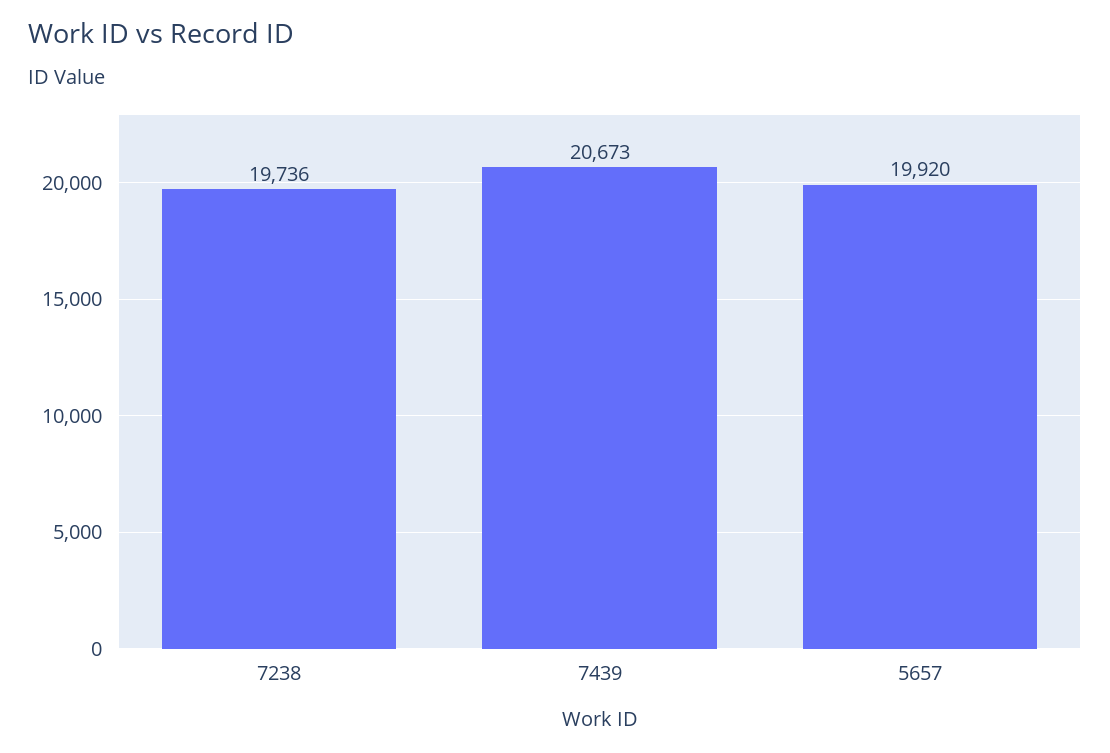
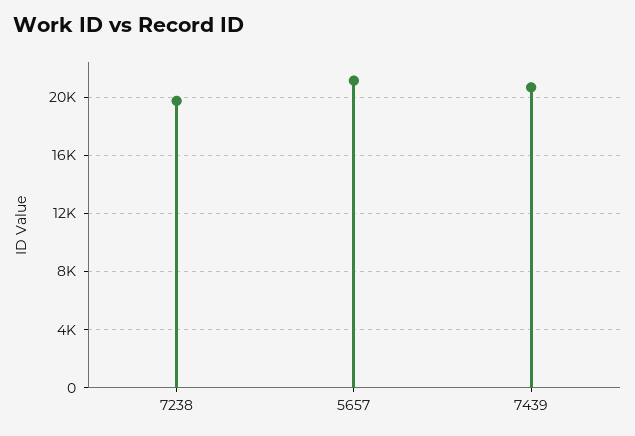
  {
    "7238": 19736,
    "7439": 20673,
-   "5657": 19920
+   "5657": 21000
  }

